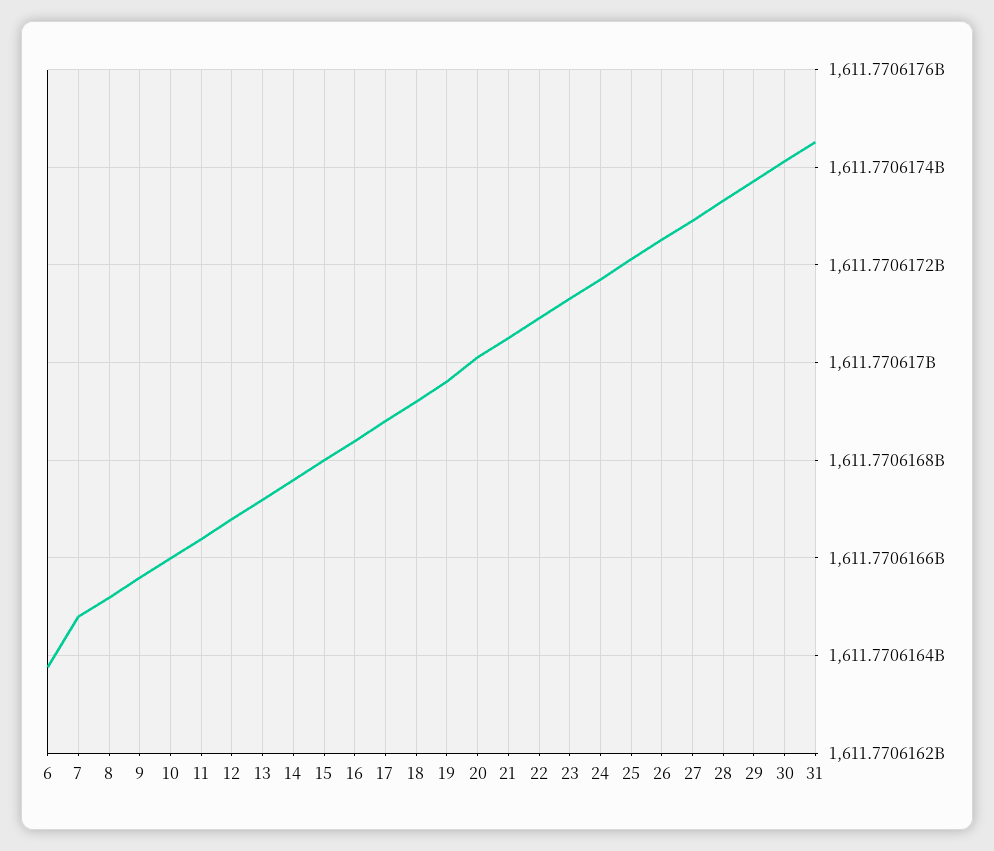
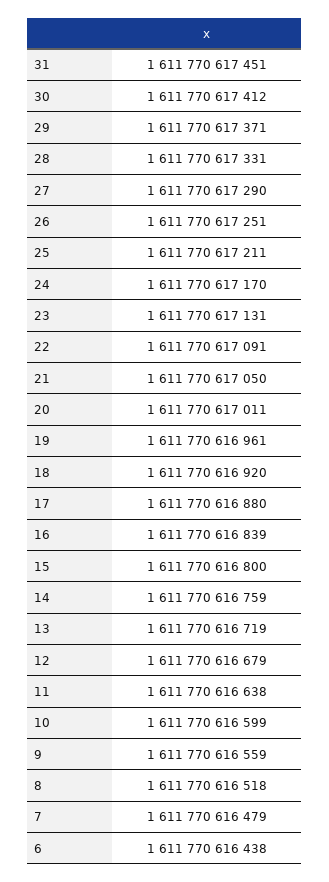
  {
-   "6": 1611770616380,
+   "6": 1611770616438,
    "7": 1611770616479,
    "8": 1611770616518,
    "9": 1611770616559,
    "10": 1611770616599,
    "11": 1611770616638,
    "12": 1611770616679,
    "13": 1611770616719,
    "14": 1611770616759,
    "15": 1611770616800,
    "16": 1611770616839,
    "17": 1611770616880,
    "18": 1611770616920,
    "19": 1611770616961,
    "20": 1611770617011,
    "21": 1611770617050,
    "22": 1611770617091,
    "23": 1611770617131,
    "24": 1611770617170,
    "25": 1611770617211,
    "26": 1611770617251,
    "27": 1611770617290,
    "28": 1611770617331,
    "29": 1611770617371,
    "30": 1611770617412,
    "31": 1611770617451
  }

